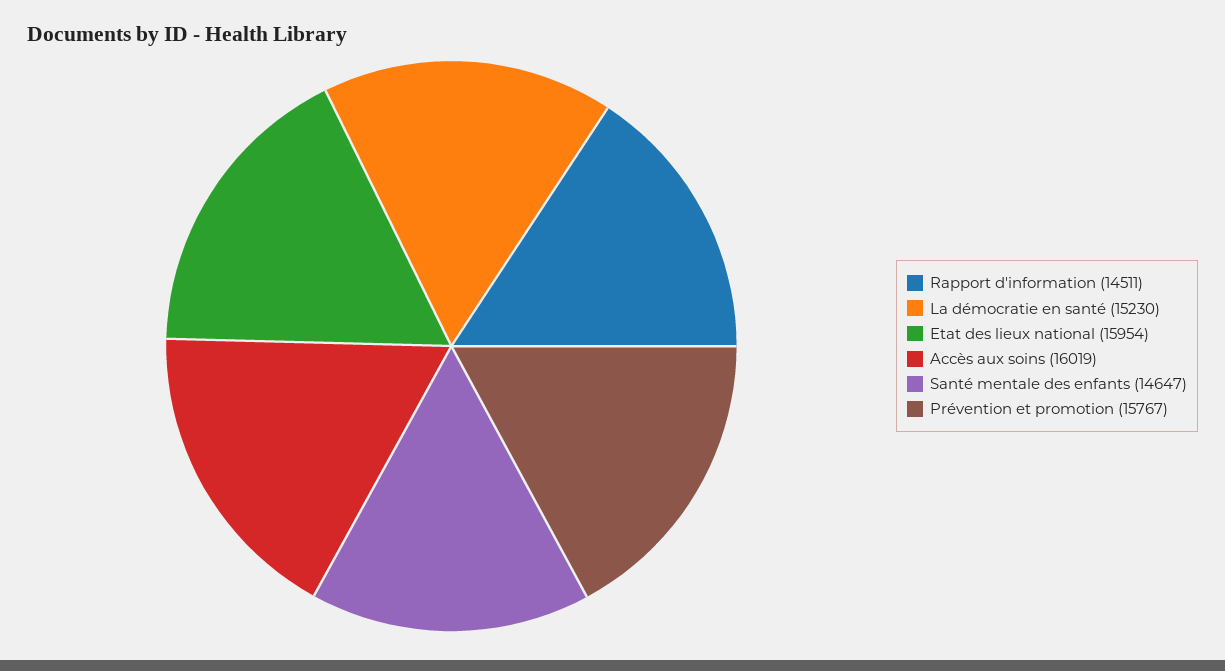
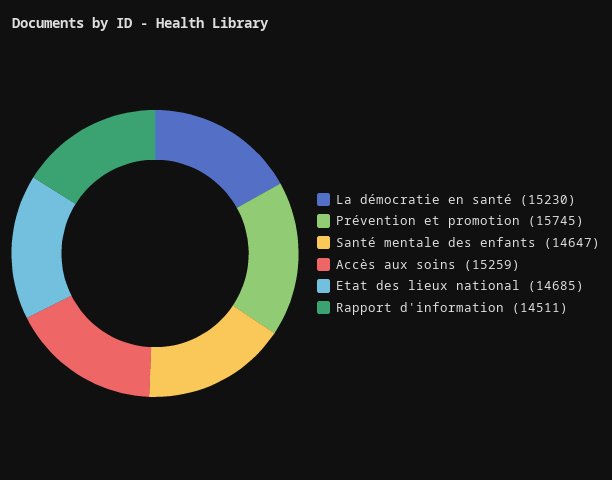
  {
    "Rapport d'information": 14511,
    "La démocratie en santé": 15230,
-   "Etat des lieux national": 15954,
+   "Etat des lieux national": 14685,
-   "Accès aux soins": 16019,
+   "Accès aux soins": 15259,
    "Santé mentale des enfants": 14647,
-   "Prévention et promotion": 15767
+   "Prévention et promotion": 15745
  }

